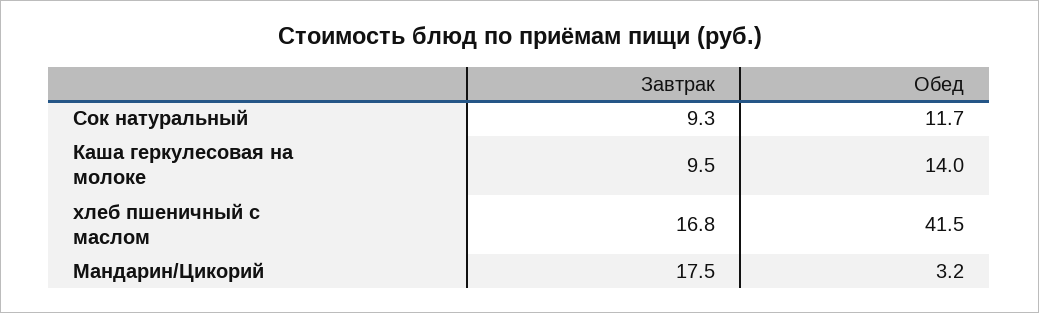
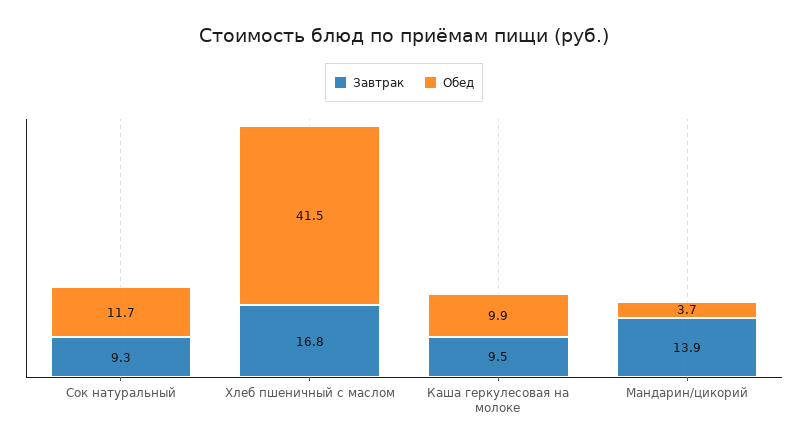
  {
    "Завтрак": {
      "Сок натуральный": 9.3,
      "Каша геркулесовая на молоке": 9.5,
      "хлеб пшеничный с маслом": 16.8,
-     "Мандарин/Цикорий": 17.5
+     "Мандарин/Цикорий": 13.9
    },
    "Обед": {
      "Сок натуральный": 11.7,
-     "Каша геркулесовая на молоке": 14,
+     "Каша геркулесовая на молоке": 9.9,
      "хлеб пшеничный с маслом": 41.5,
-     "Мандарин/Цикорий": 3.2
+     "Мандарин/Цикорий": 3.7
    }
  }

